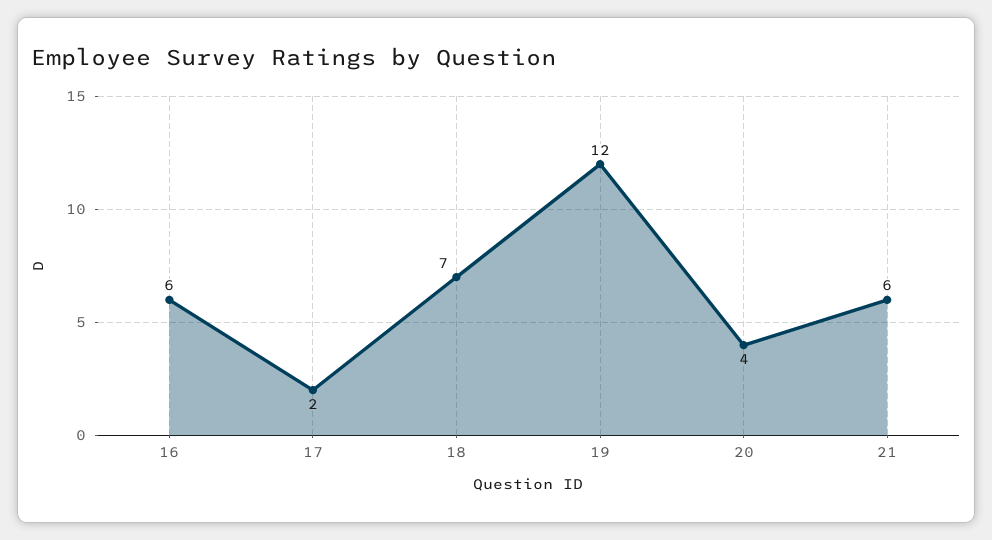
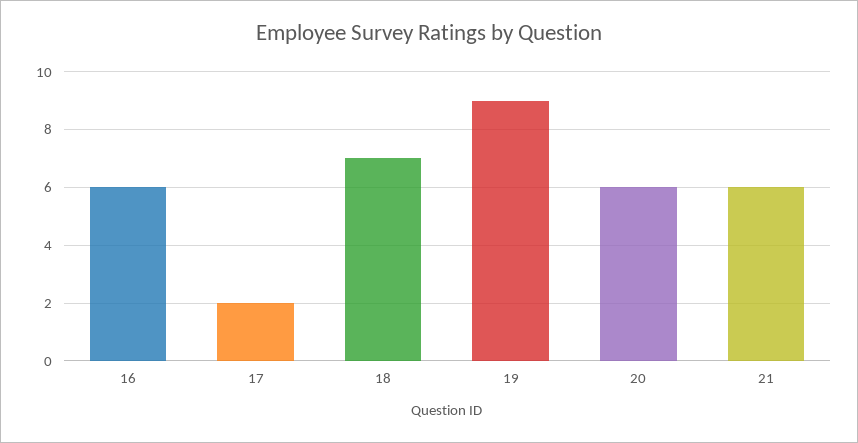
  {
    "16": 6,
    "17": 2,
    "18": 7,
-   "19": 12,
+   "19": 9,
-   "20": 4,
+   "20": 6,
    "21": 6
  }

